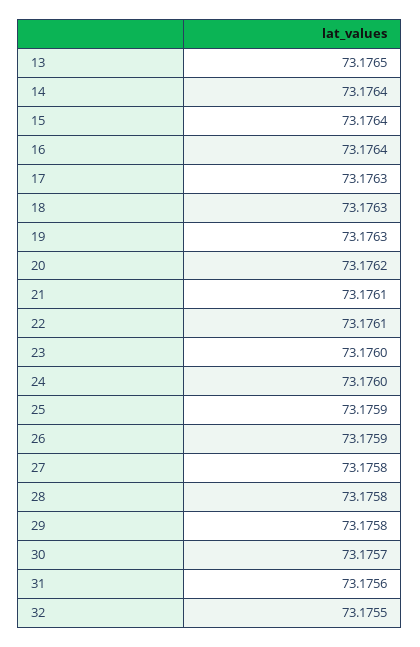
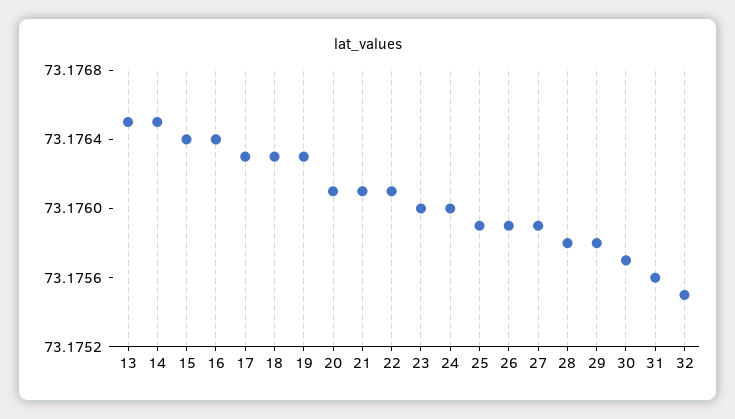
  {
    "13": 73.1765,
-   "14": 73.1764,
+   "14": 73.1765,
    "15": 73.1764,
    "16": 73.1764,
    "17": 73.1763,
    "18": 73.1763,
    "19": 73.1763,
-   "20": 73.1762,
+   "20": 73.1761,
    "21": 73.1761,
    "22": 73.1761,
    "23": 73.176,
    "24": 73.176,
    "25": 73.1759,
    "26": 73.1759,
-   "27": 73.1758,
+   "27": 73.1759,
    "28": 73.1758,
    "29": 73.1758,
    "30": 73.1757,
    "31": 73.1756,
    "32": 73.1755
  }

